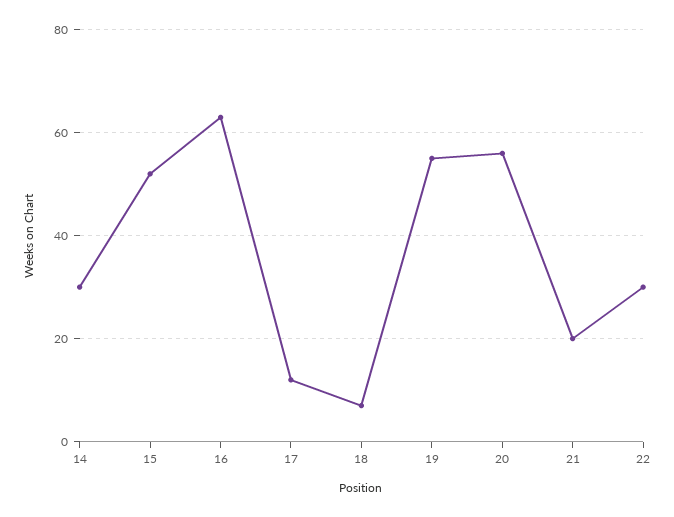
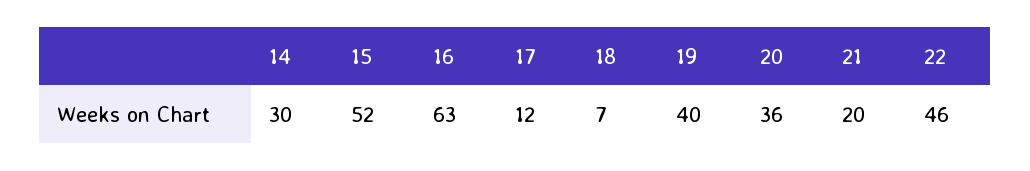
  {
    "14": 30,
    "15": 52,
    "16": 63,
    "17": 12,
    "18": 7,
-   "19": 55,
+   "19": 40,
-   "20": 55,
+   "20": 36,
    "21": 20,
-   "22": 30
+   "22": 46
  }

